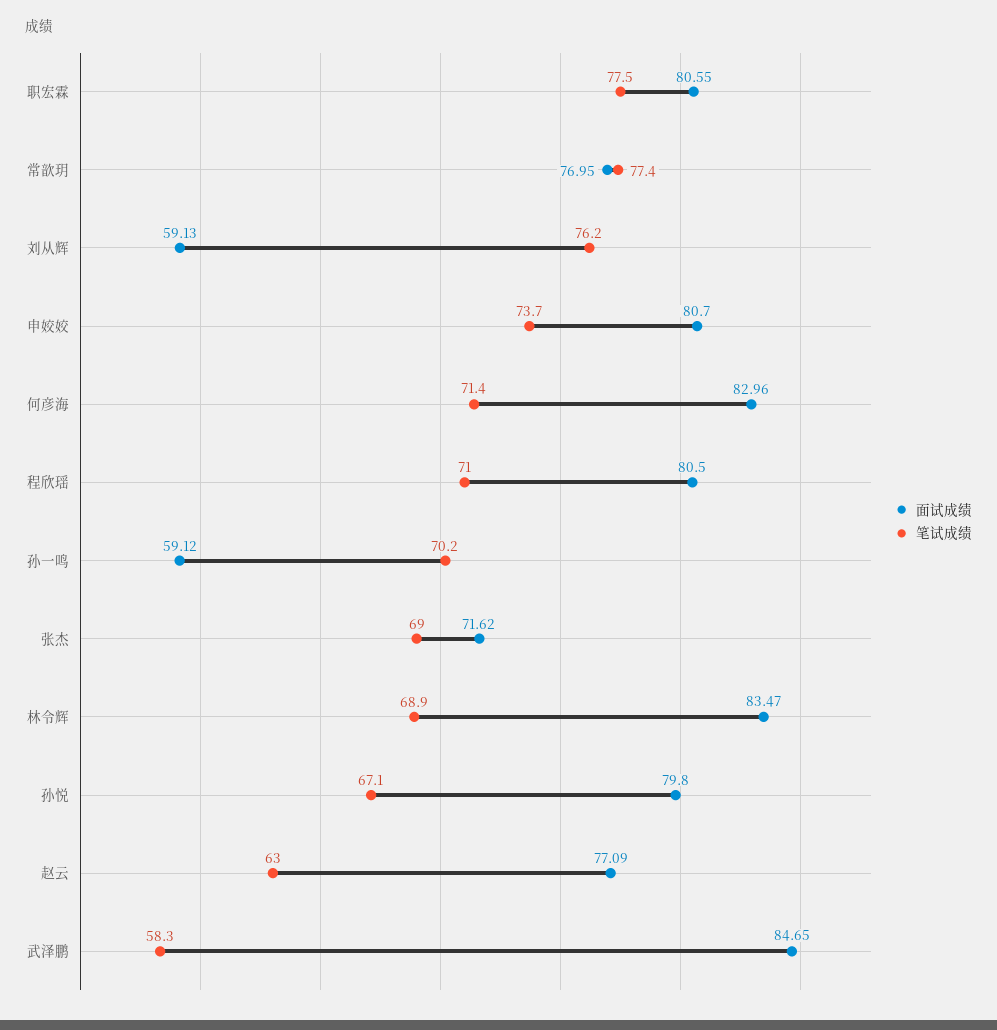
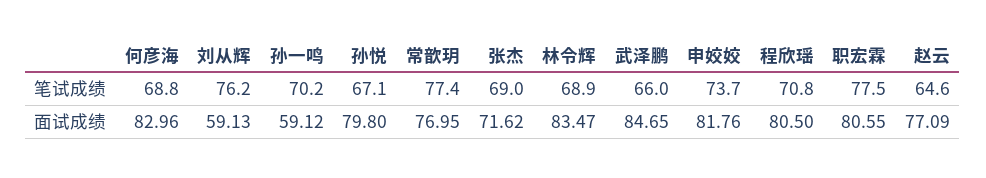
  {
    "面试成绩": {
      "职宏霖": 80.55,
      "常歆玥": 76.95,
      "刘从辉": 59.13,
-     "申姣姣": 80.7,
+     "申姣姣": 81.76,
      "何彦海": 82.96,
      "程欣瑶": 80.5,
      "孙一鸣": 59.12,
      "张杰": 71.62,
      "林令辉": 83.47,
      "孙悦": 79.8,
      "赵云": 77.09,
      "武泽鹏": 84.65
    },
    "笔试成绩": {
      "职宏霖": 77.5,
      "常歆玥": 77.4,
      "刘从辉": 76.2,
      "申姣姣": 73.7,
-     "何彦海": 71.4,
+     "何彦海": 68.8,
-     "程欣瑶": 71,
+     "程欣瑶": 70.8,
      "孙一鸣": 70.2,
      "张杰": 69,
      "林令辉": 68.9,
      "孙悦": 67.1,
-     "赵云": 63,
+     "赵云": 64.6,
-     "武泽鹏": 58.3
+     "武泽鹏": 66
    }
  }

